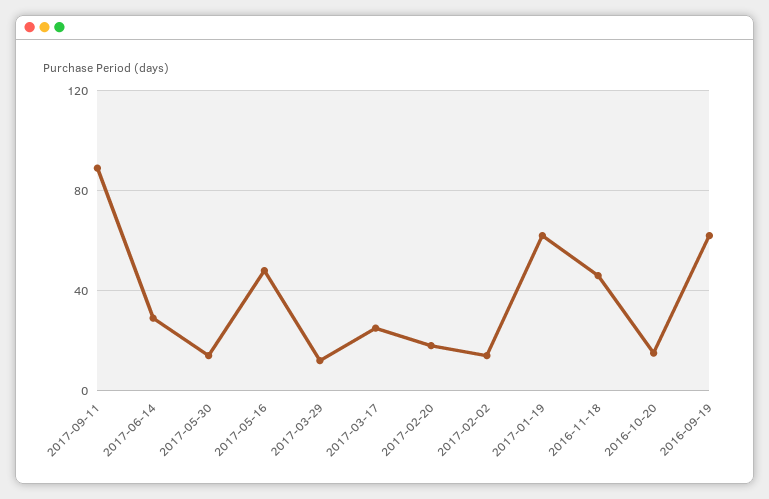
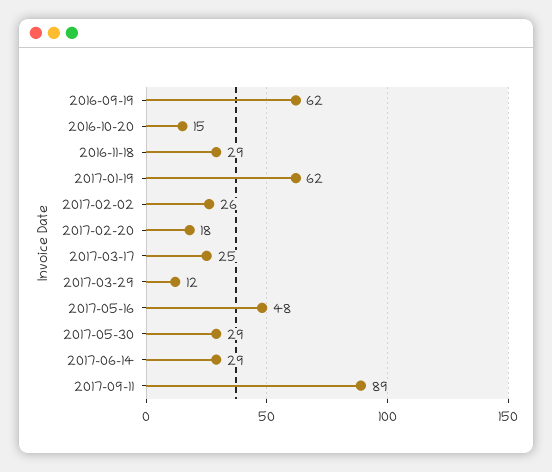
  {
    "2017-09-11": 89,
    "2017-06-14": 29,
-   "2017-05-30": 15,
+   "2017-05-30": 29,
    "2017-05-16": 48,
    "2017-03-29": 12,
    "2017-03-17": 25,
    "2017-02-20": 18,
-   "2017-02-02": 15,
+   "2017-02-02": 26,
    "2017-01-19": 62,
-   "2016-11-18": 45,
+   "2016-11-18": 29,
    "2016-10-20": 15,
    "2016-09-19": 62
  }

